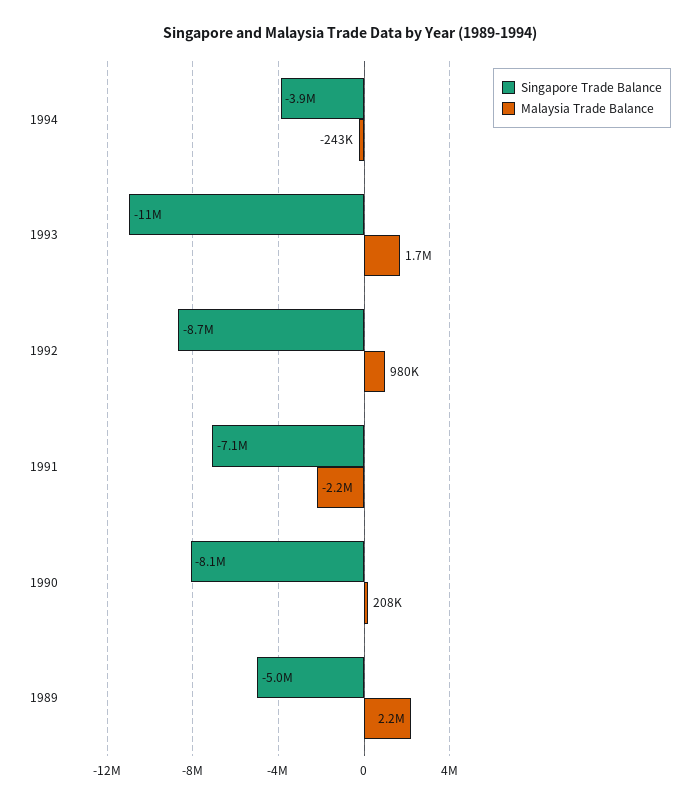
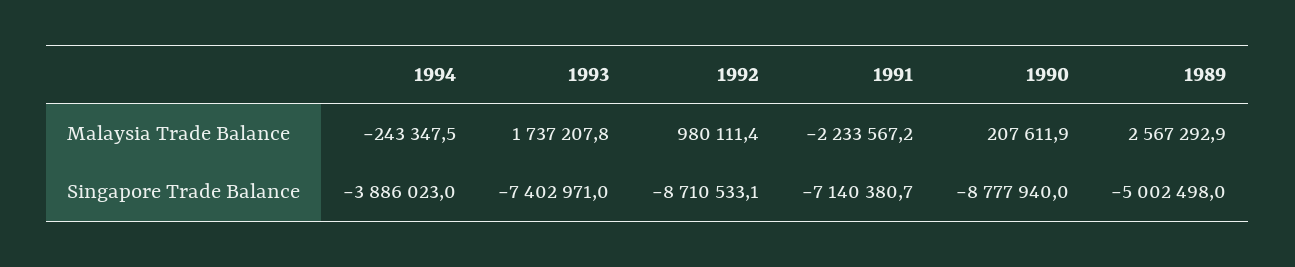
  {
    "Singapore Trade Balance": {
      "1994": -3886023,
-     "1993": -11000000,
+     "1993": -7402971,
      "1992": -8710533.1,
      "1991": -7140380.7,
-     "1990": -8100000,
+     "1990": -8777940,
      "1989": -5002498
    },
    "Malaysia Trade Balance": {
      "1994": -243347.5,
      "1993": 1737207.8,
      "1992": 980111.4,
      "1991": -2233567.2,
      "1990": 207611.9,
-     "1989": 2200000
+     "1989": 2567292.9
    }
  }

